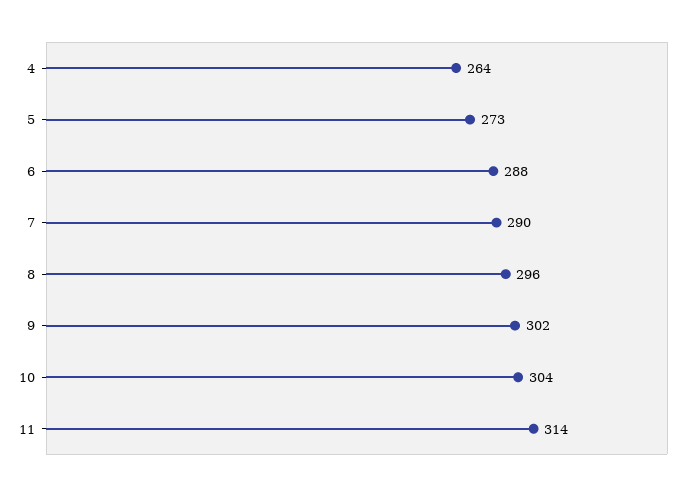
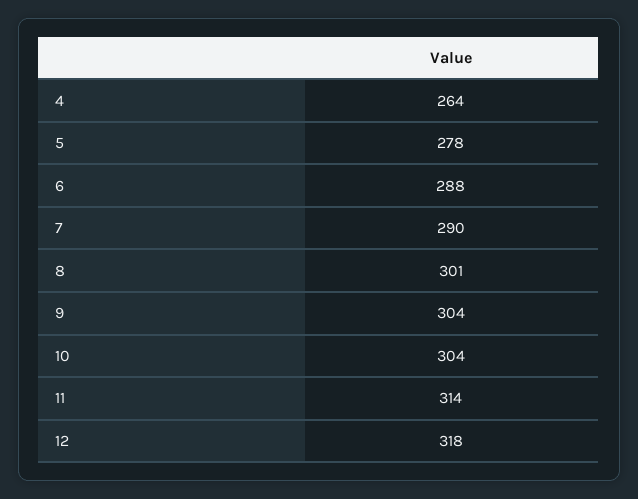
  {
    "4": 264,
-   "5": 273,
+   "5": 278,
    "6": 288,
    "7": 290,
-   "8": 296,
+   "8": 301,
-   "9": 302,
+   "9": 304,
    "10": 304,
-   "11": 314
+   "11": 314,
+   "12": 318
  }

